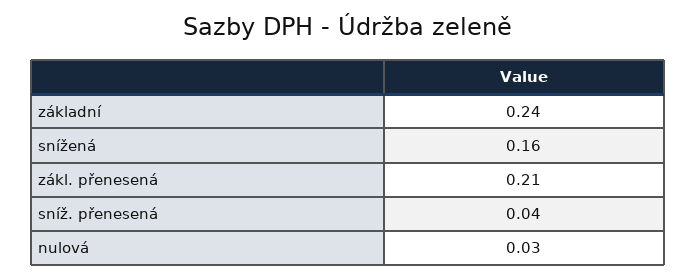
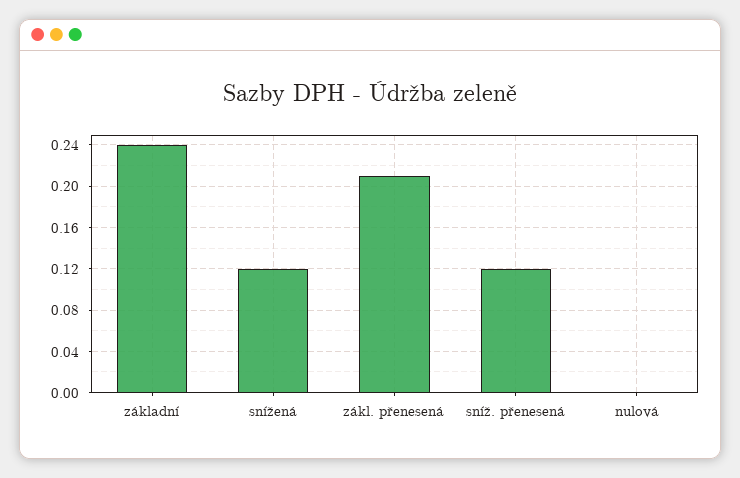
  {
    "základní": 0.24,
-   "snížená": 0.16,
+   "snížená": 0.12,
    "zákl. přenesená": 0.21,
-   "sníž. přenesená": 0.04,
+   "sníž. přenesená": 0.12,
-   "nulová": 0.03
+   "nulová": 0
  }

